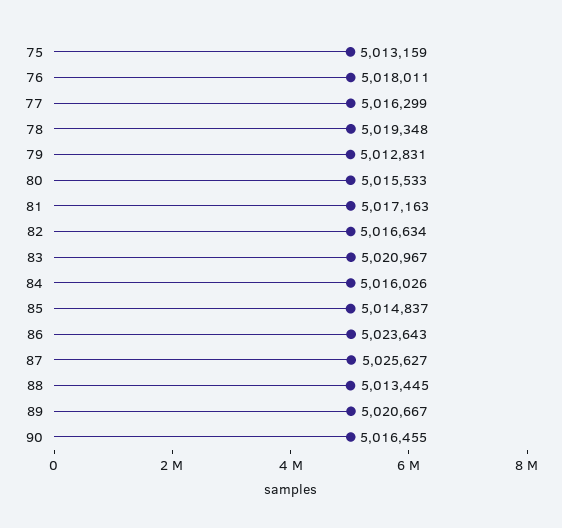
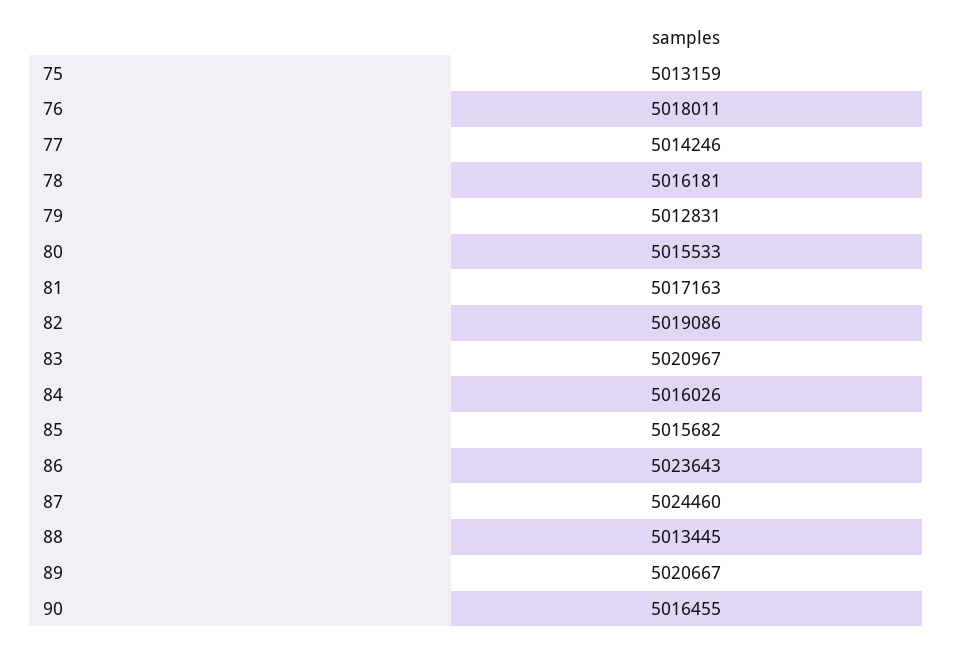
  {
    "75": 5013159,
    "76": 5018011,
-   "77": 5016299,
+   "77": 5014246,
-   "78": 5019348,
+   "78": 5016181,
    "79": 5012831,
    "80": 5015533,
    "81": 5017163,
-   "82": 5016634,
+   "82": 5019086,
    "83": 5020967,
    "84": 5016026,
-   "85": 5014837,
+   "85": 5015682,
    "86": 5023643,
-   "87": 5025627,
+   "87": 5024460,
    "88": 5013445,
    "89": 5020667,
    "90": 5016455
  }

